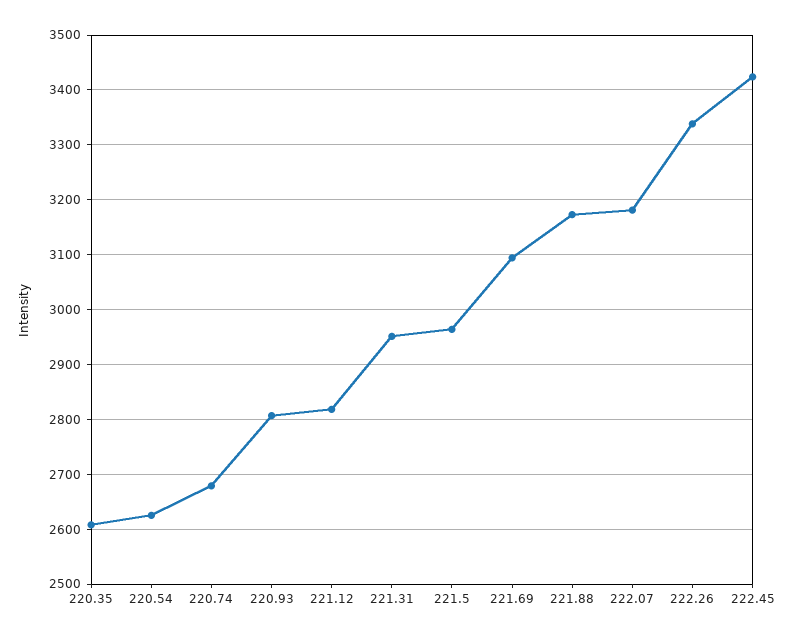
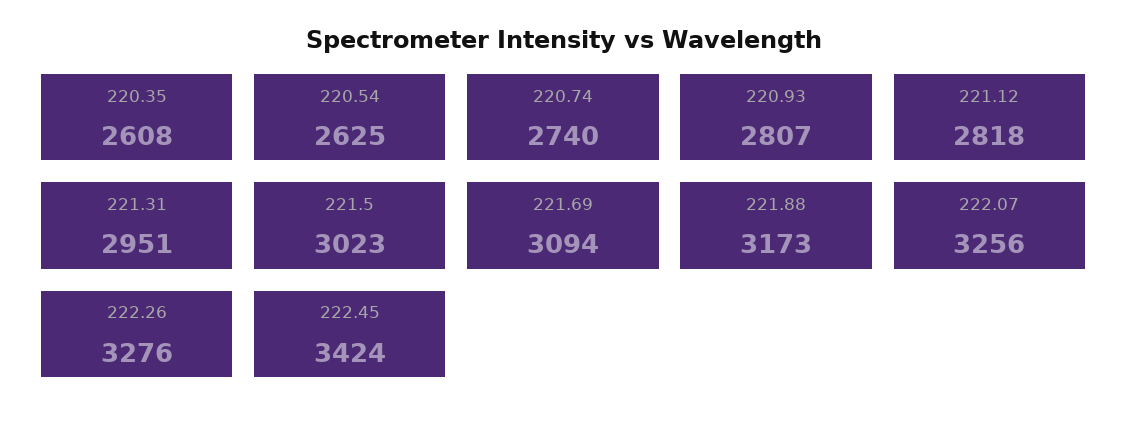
  {
    "220.35": 2608,
    "220.54": 2625,
-   "220.74": 2680,
+   "220.74": 2740,
    "220.93": 2807,
    "221.12": 2818,
    "221.31": 2951,
-   "221.5": 2960,
+   "221.5": 3023,
    "221.69": 3094,
    "221.88": 3173,
-   "222.07": 3180,
+   "222.07": 3256,
-   "222.26": 3340,
+   "222.26": 3276,
    "222.45": 3424
  }

